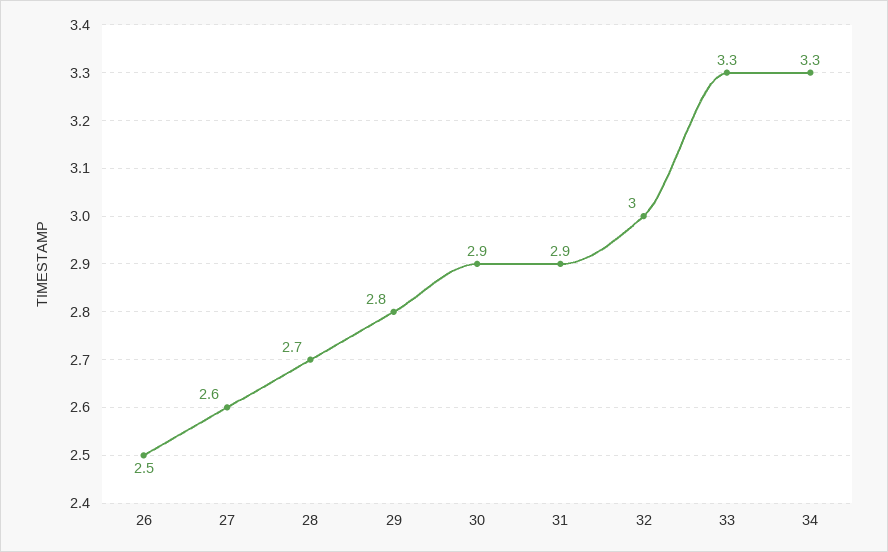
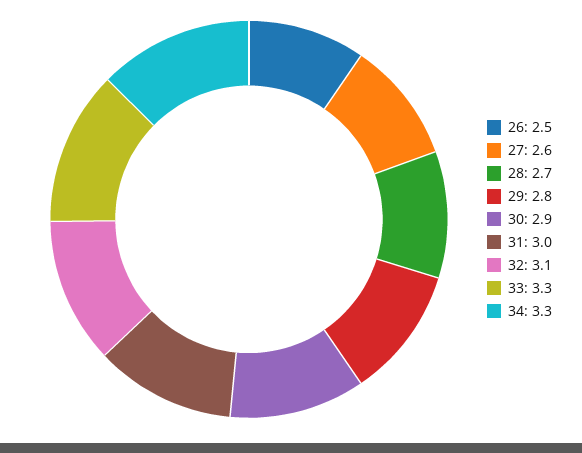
  {
    "26": 2.5,
    "27": 2.6,
    "28": 2.7,
    "29": 2.8,
    "30": 2.9,
-   "31": 2.9,
+   "31": 3,
-   "32": 3,
+   "32": 3.1,
    "33": 3.3,
    "34": 3.3
  }

